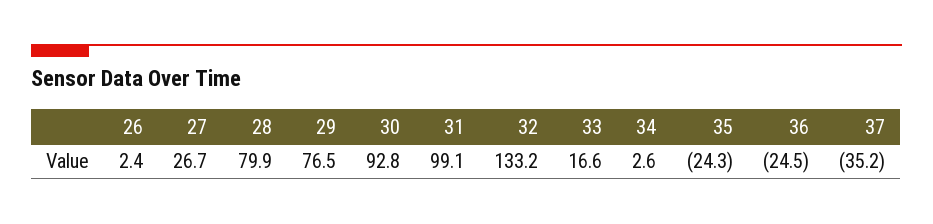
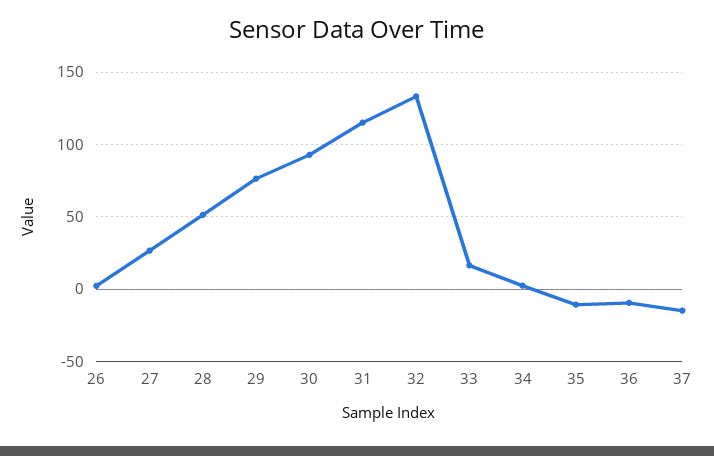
  {
    "26": 2.4,
    "27": 26.7,
-   "28": 79.9,
+   "28": 50,
    "29": 76.5,
    "30": 92.8,
-   "31": 99.1,
+   "31": 115,
    "32": 133.2,
    "33": 16.6,
    "34": 2.6,
-   "35": -24.3,
+   "35": -10,
-   "36": -24.5,
+   "36": -10,
-   "37": -35.2
+   "37": -15
  }

